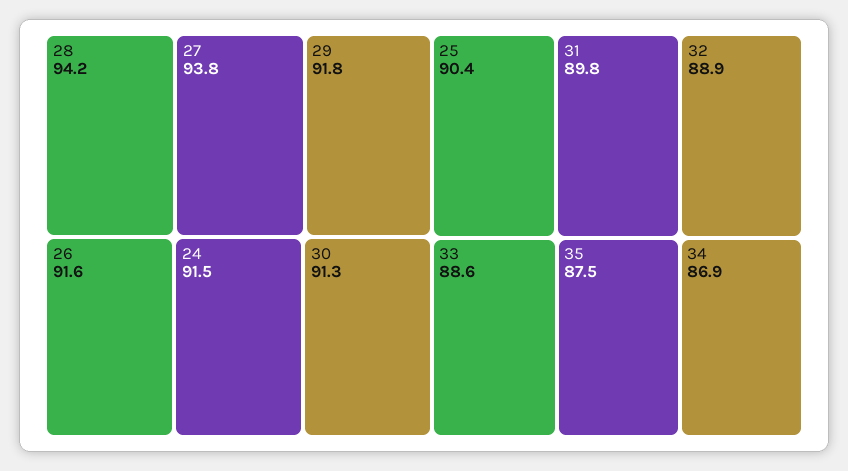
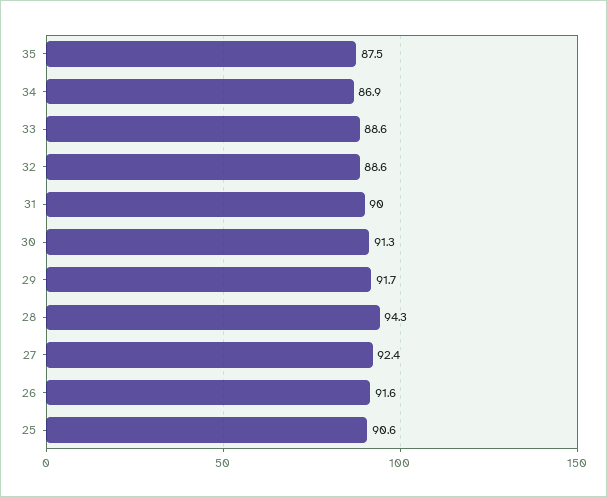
  {
-   "28": 94.2,
+   "28": 94.3,
-   "27": 93.8,
+   "27": 92.4,
-   "29": 91.8,
+   "29": 91.7,
    "26": 91.6,
-   "24": 91.5,
    "30": 91.3,
-   "25": 90.4,
+   "25": 90.6,
-   "31": 89.8,
+   "31": 90,
-   "32": 88.9,
+   "32": 88.6,
    "33": 88.6,
    "35": 87.5,
    "34": 86.9
  }

